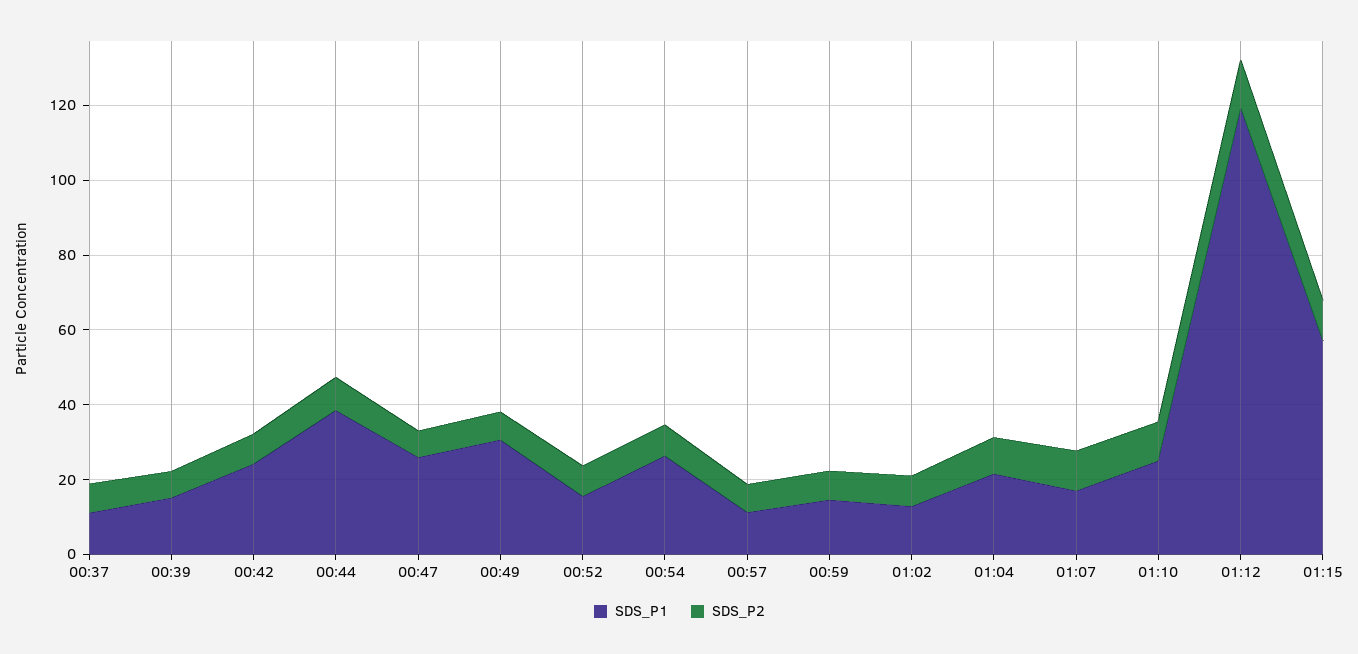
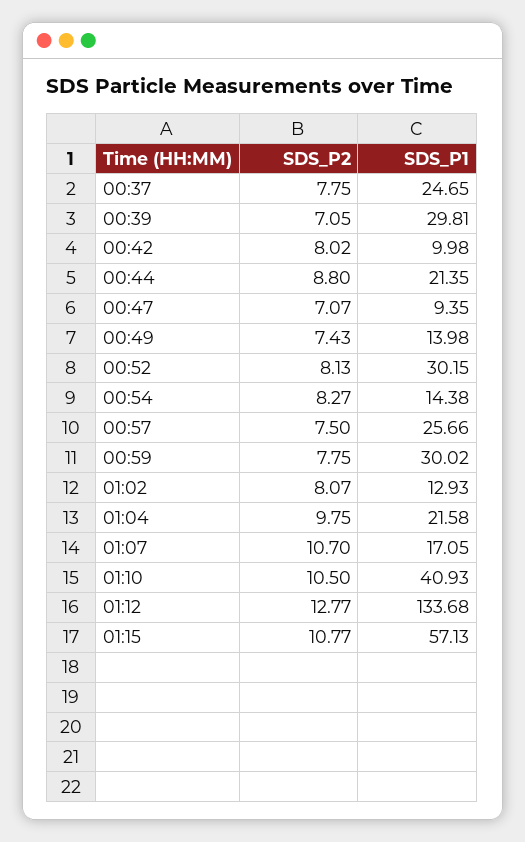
  {
    "SDS_P1": {
-     "00:37": 10,
+     "00:37": 24.65,
-     "00:39": 15,
+     "00:39": 29.81,
-     "00:42": 25,
+     "00:42": 9.98,
-     "00:44": 40,
+     "00:44": 21.35,
-     "00:47": 25,
+     "00:47": 9.35,
-     "00:49": 30,
+     "00:49": 13.98,
-     "00:52": 15,
+     "00:52": 30.15,
-     "00:54": 25,
+     "00:54": 14.38,
-     "00:57": 10,
+     "00:57": 25.66,
-     "00:59": 15,
+     "00:59": 30.02,
      "01:02": 12.93,
      "01:04": 21.58,
      "01:07": 17.05,
-     "01:10": 25,
+     "01:10": 40.93,
-     "01:12": 120,
+     "01:12": 133.68,
      "01:15": 57.13
    },
    "SDS_P2": {
      "00:37": 7.75,
      "00:39": 7.05,
      "00:42": 8.02,
      "00:44": 8.8,
      "00:47": 7.07,
      "00:49": 7.43,
      "00:52": 8.13,
      "00:54": 8.27,
      "00:57": 7.5,
      "00:59": 7.75,
      "01:02": 8.07,
      "01:04": 9.75,
      "01:07": 10.7,
      "01:10": 10.5,
      "01:12": 12.77,
      "01:15": 10.77
    }
  }

